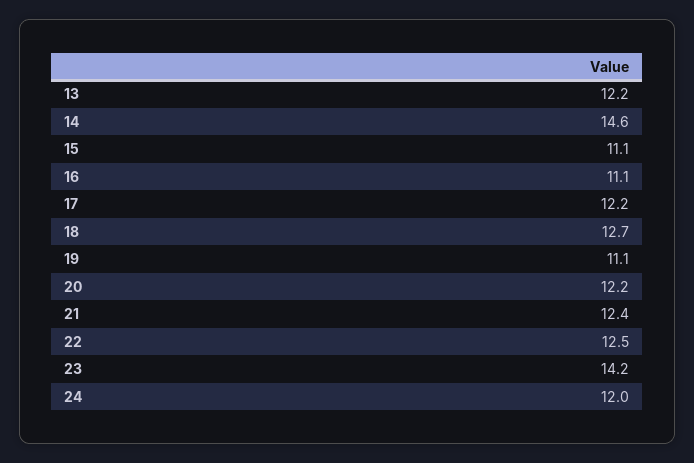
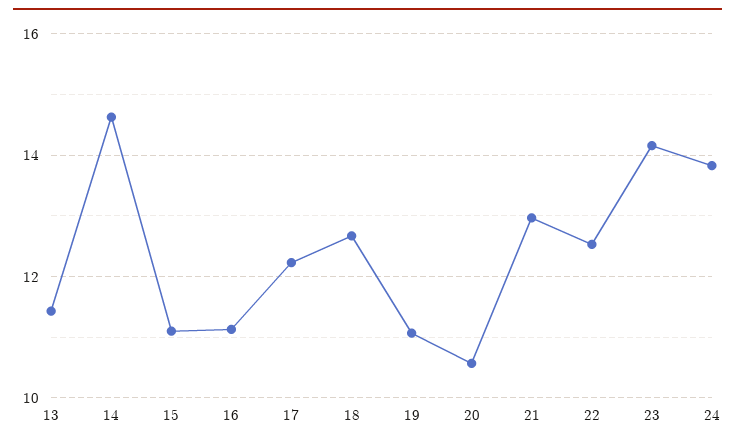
  {
-   "13": 12.2,
+   "13": 11.4,
    "14": 14.6,
    "15": 11.1,
    "16": 11.1,
    "17": 12.2,
    "18": 12.7,
    "19": 11.1,
-   "20": 12.2,
+   "20": 10.6,
-   "21": 12.4,
+   "21": 13,
    "22": 12.5,
    "23": 14.2,
-   "24": 12
+   "24": 13.8
  }

